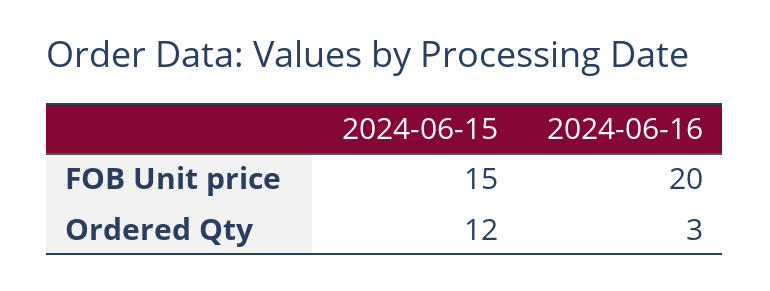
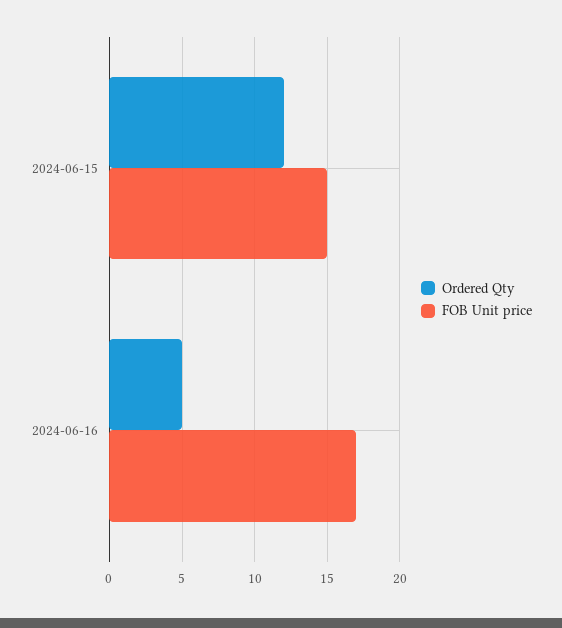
  {
    "FOB Unit price": {
      "2024-06-15": 15,
-     "2024-06-16": 20
+     "2024-06-16": 17
    },
    "Ordered Qty": {
      "2024-06-15": 12,
-     "2024-06-16": 3
+     "2024-06-16": 5
    }
  }

